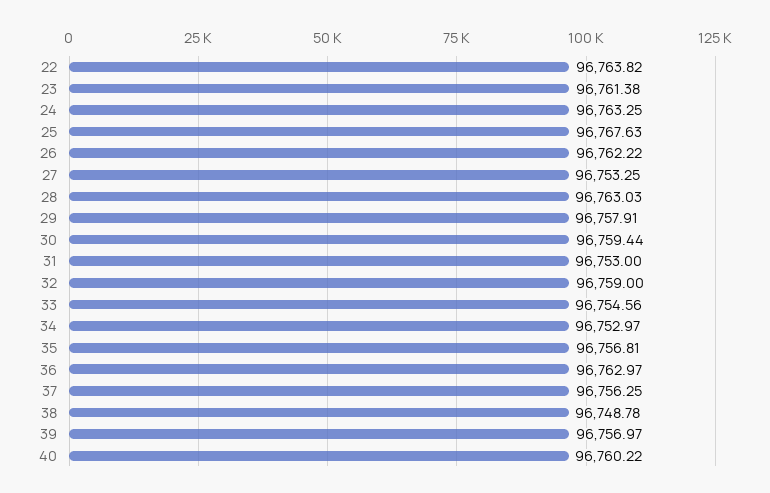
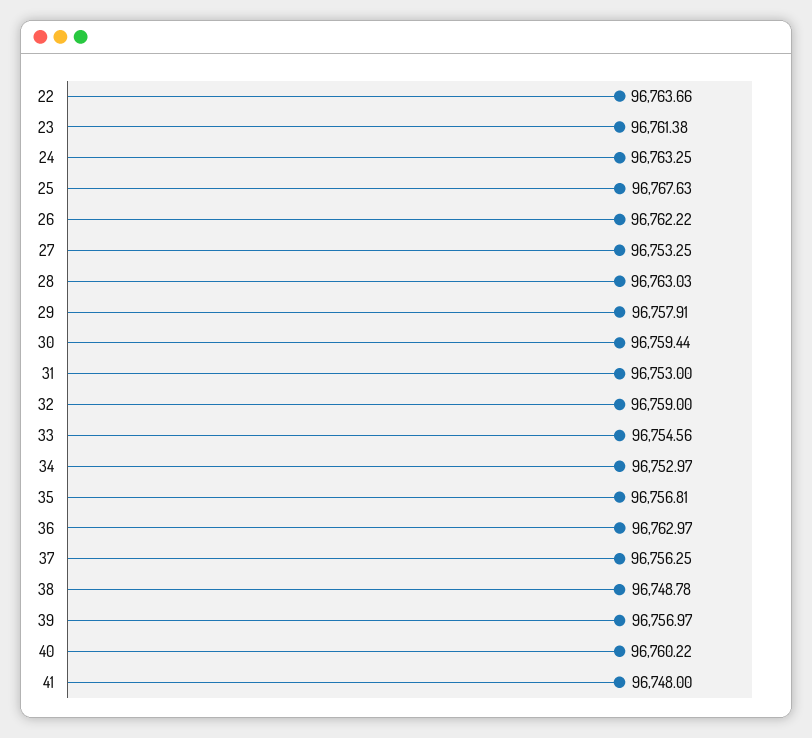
  {
-   "22": 96763.82,
+   "22": 96763.66,
    "23": 96761.38,
    "24": 96763.25,
    "25": 96767.63,
    "26": 96762.22,
    "27": 96753.25,
    "28": 96763.03,
    "29": 96757.91,
    "30": 96759.44,
    "31": 96753,
    "32": 96759,
    "33": 96754.56,
    "34": 96752.97,
    "35": 96756.81,
    "36": 96762.97,
    "37": 96756.25,
    "38": 96748.78,
    "39": 96756.97,
-   "40": 96760.22
+   "40": 96760.22,
+   "41": 96748
  }

